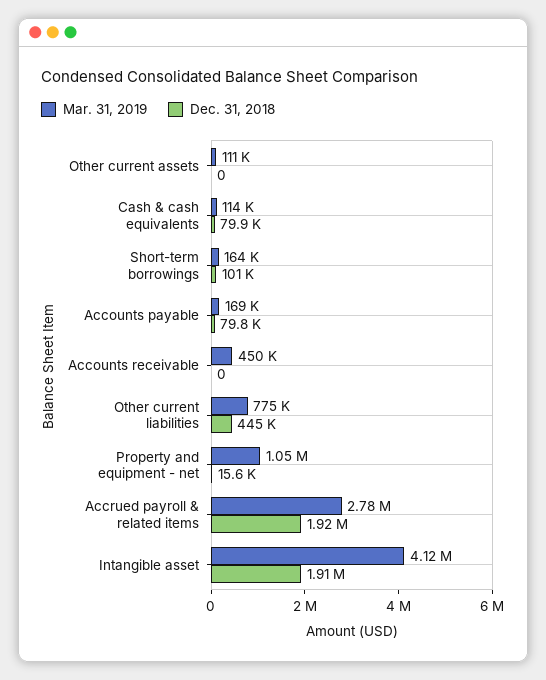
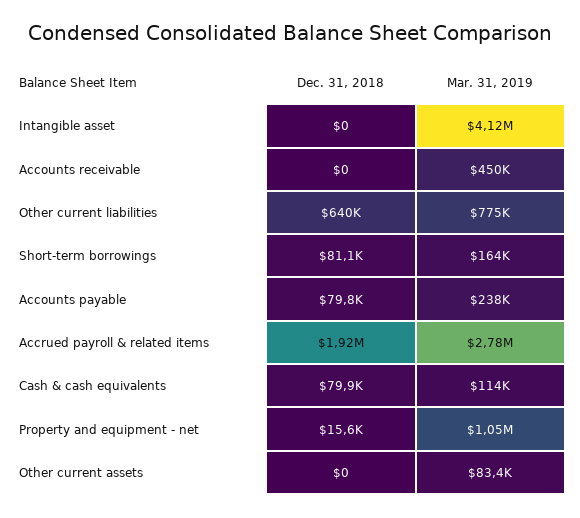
  {
    "Mar. 31, 2019": {
-     "Other current assets": 111000,
+     "Other current assets": 83400,
      "Cash & cash equivalents": 114000,
      "Short-term borrowings": 164000,
-     "Accounts payable": 169000,
+     "Accounts payable": 238000,
      "Accounts receivable": 450000,
      "Other current liabilities": 775000,
      "Property and equipment - net": 1050000,
      "Accrued payroll & related items": 2780000,
      "Intangible asset": 4120000
    },
    "Dec. 31, 2018": {
      "Other current assets": 0,
      "Cash & cash equivalents": 79900,
-     "Short-term borrowings": 101000,
+     "Short-term borrowings": 81100,
      "Accounts payable": 79800,
      "Accounts receivable": 0,
-     "Other current liabilities": 445000,
+     "Other current liabilities": 640000,
      "Property and equipment - net": 15600,
      "Accrued payroll & related items": 1920000,
-     "Intangible asset": 1910000
+     "Intangible asset": 0
    }
  }

